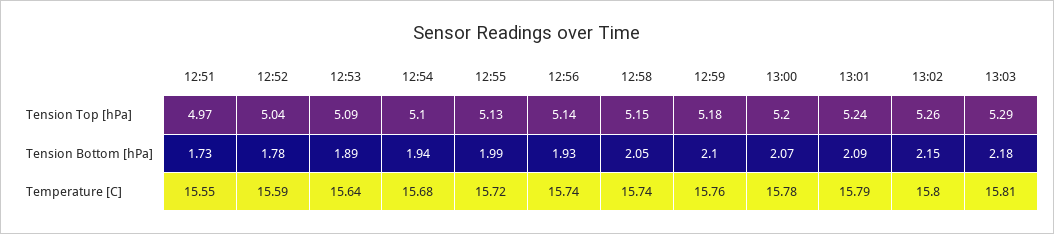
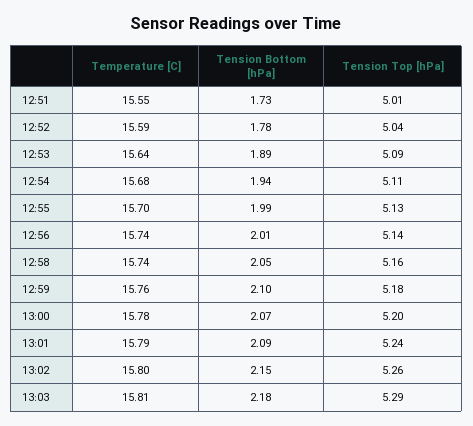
  {
    "12:51": {
-     "Tension Top [hPa]": 4.97,
+     "Tension Top [hPa]": 5.01,
      "Tension Bottom [hPa]": 1.73,
      "Temperature [C]": 15.55
    },
    "12:52": {
      "Tension Top [hPa]": 5.04,
      "Tension Bottom [hPa]": 1.78,
      "Temperature [C]": 15.59
    },
    "12:53": {
      "Tension Top [hPa]": 5.09,
      "Tension Bottom [hPa]": 1.89,
      "Temperature [C]": 15.64
    },
    "12:54": {
-     "Tension Top [hPa]": 5.1,
+     "Tension Top [hPa]": 5.11,
      "Tension Bottom [hPa]": 1.94,
      "Temperature [C]": 15.68
    },
    "12:55": {
      "Tension Top [hPa]": 5.13,
      "Tension Bottom [hPa]": 1.99,
-     "Temperature [C]": 15.72
+     "Temperature [C]": 15.7
    },
    "12:56": {
      "Tension Top [hPa]": 5.14,
-     "Tension Bottom [hPa]": 1.93,
+     "Tension Bottom [hPa]": 2.01,
      "Temperature [C]": 15.74
    },
    "12:58": {
-     "Tension Top [hPa]": 5.15,
+     "Tension Top [hPa]": 5.16,
      "Tension Bottom [hPa]": 2.05,
      "Temperature [C]": 15.74
    },
    "12:59": {
      "Tension Top [hPa]": 5.18,
      "Tension Bottom [hPa]": 2.1,
      "Temperature [C]": 15.76
    },
    "13:00": {
      "Tension Top [hPa]": 5.2,
      "Tension Bottom [hPa]": 2.07,
      "Temperature [C]": 15.78
    },
    "13:01": {
      "Tension Top [hPa]": 5.24,
      "Tension Bottom [hPa]": 2.09,
      "Temperature [C]": 15.79
    },
    "13:02": {
      "Tension Top [hPa]": 5.26,
      "Tension Bottom [hPa]": 2.15,
      "Temperature [C]": 15.8
    },
    "13:03": {
      "Tension Top [hPa]": 5.29,
      "Tension Bottom [hPa]": 2.18,
      "Temperature [C]": 15.81
    }
  }

